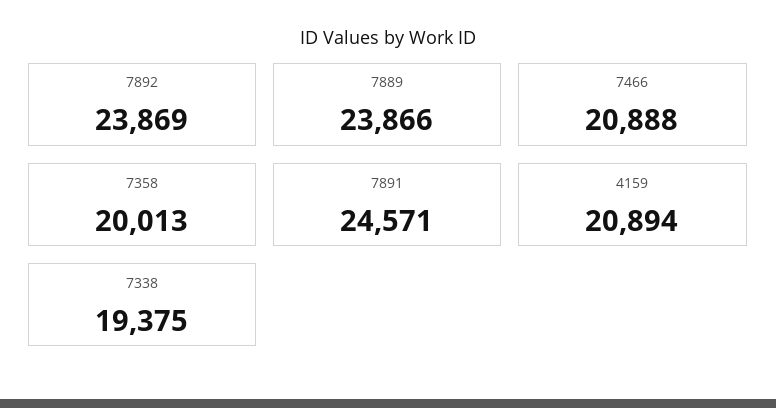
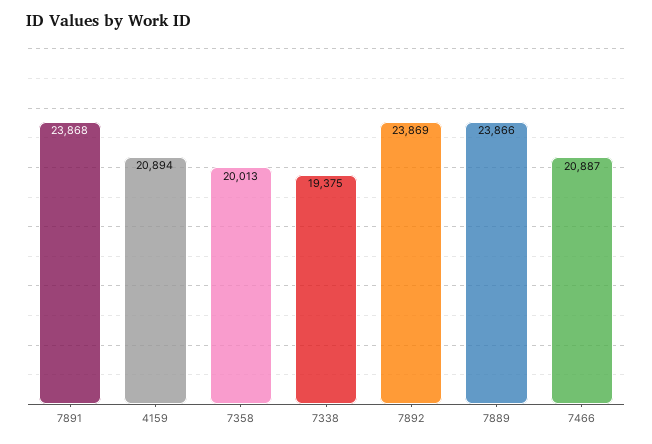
  {
    "7892": 23869,
    "7889": 23866,
-   "7466": 20888,
+   "7466": 20887,
    "7358": 20013,
-   "7891": 24571,
+   "7891": 23868,
    "4159": 20894,
    "7338": 19375
  }

